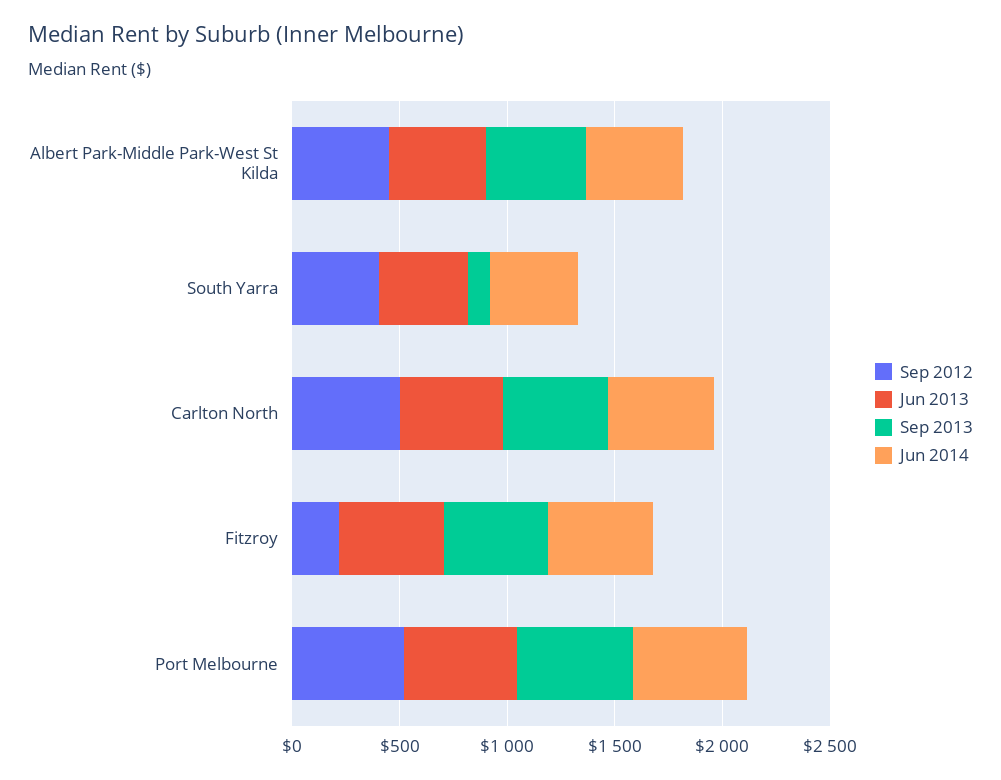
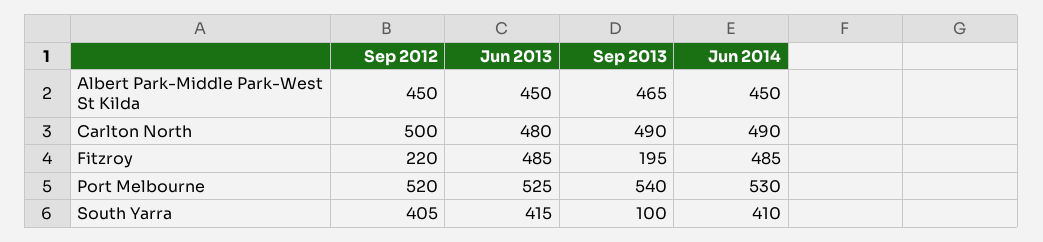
  {
    "Sep 2012": {
      "Albert Park-Middle Park-West St Kilda": 450,
      "South Yarra": 405,
      "Carlton North": 500,
      "Fitzroy": 220,
      "Port Melbourne": 520
    },
    "Jun 2013": {
      "Albert Park-Middle Park-West St Kilda": 450,
      "South Yarra": 415,
      "Carlton North": 480,
      "Fitzroy": 485,
      "Port Melbourne": 525
    },
    "Sep 2013": {
      "Albert Park-Middle Park-West St Kilda": 465,
      "South Yarra": 100,
      "Carlton North": 490,
-     "Fitzroy": 500,
+     "Fitzroy": 195,
      "Port Melbourne": 540
    },
    "Jun 2014": {
      "Albert Park-Middle Park-West St Kilda": 450,
      "South Yarra": 410,
      "Carlton North": 490,
      "Fitzroy": 485,
      "Port Melbourne": 530
    }
  }

